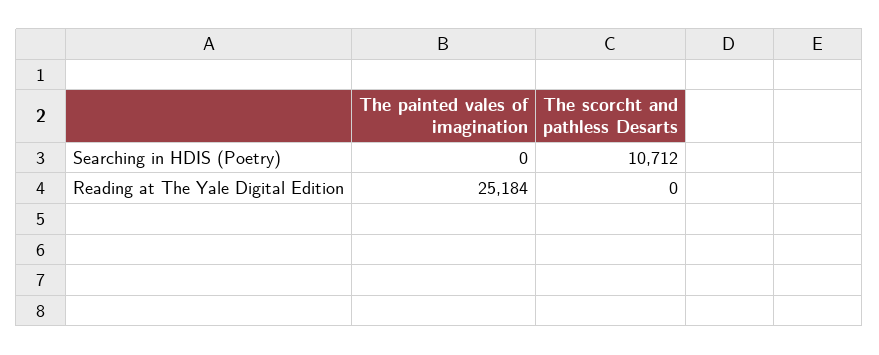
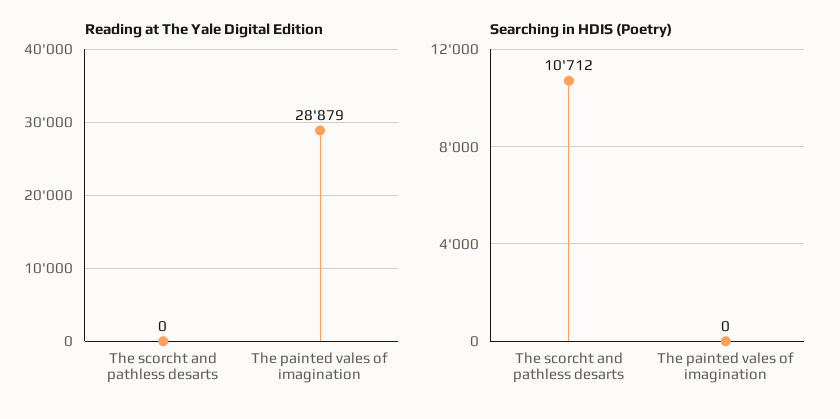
  {
    "Searching in HDIS (Poetry)": {
      "The painted vales of imagination": 0,
      "The scorcht and pathless Desarts": 10712
    },
    "Reading at The Yale Digital Edition": {
-     "The painted vales of imagination": 25184,
+     "The painted vales of imagination": 28879,
      "The scorcht and pathless Desarts": 0
    }
  }

